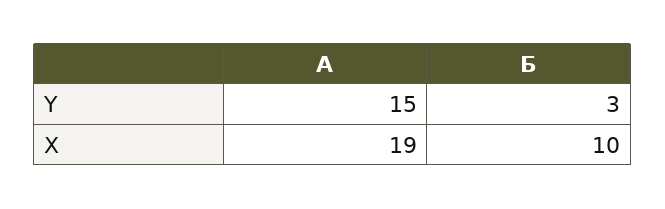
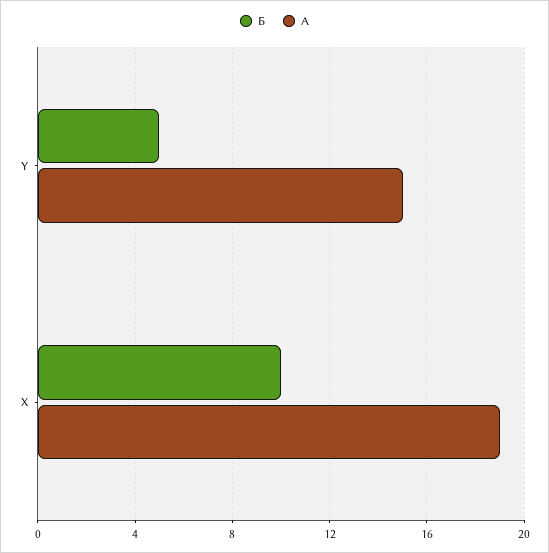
  {
    "А": {
      "Y": 15,
      "X": 19
    },
    "Б": {
-     "Y": 3,
+     "Y": 5,
      "X": 10
    }
  }

